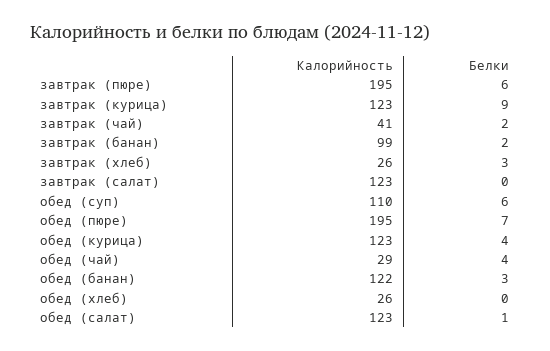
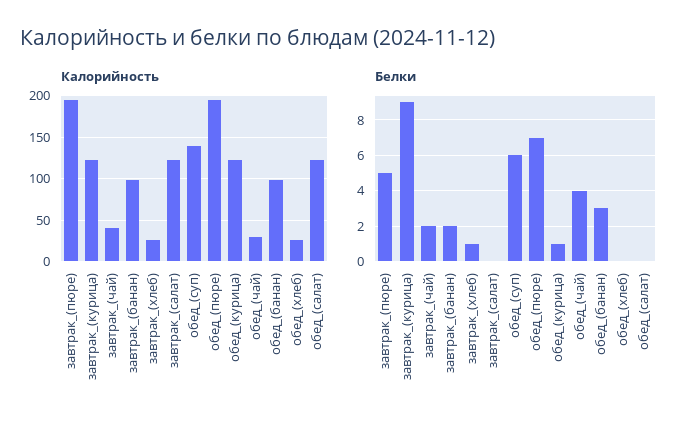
  {
    "Калорийность": {
      "завтрак (пюре)": 195,
      "завтрак (курица)": 123,
      "завтрак (чай)": 41,
      "завтрак (банан)": 99,
      "завтрак (хлеб)": 26,
      "завтрак (салат)": 123,
-     "обед (суп)": 110,
+     "обед (суп)": 140,
      "обед (пюре)": 195,
      "обед (курица)": 123,
      "обед (чай)": 29,
-     "обед (банан)": 122,
+     "обед (банан)": 100,
      "обед (хлеб)": 26,
      "обед (салат)": 123
    },
    "Белки": {
-     "завтрак (пюре)": 6,
+     "завтрак (пюре)": 5,
      "завтрак (курица)": 9,
      "завтрак (чай)": 2,
      "завтрак (банан)": 2,
-     "завтрак (хлеб)": 3,
+     "завтрак (хлеб)": 1,
      "завтрак (салат)": 0,
      "обед (суп)": 6,
      "обед (пюре)": 7,
-     "обед (курица)": 4,
+     "обед (курица)": 1,
      "обед (чай)": 4,
      "обед (банан)": 3,
      "обед (хлеб)": 0,
-     "обед (салат)": 1
+     "обед (салат)": 0
    }
  }

